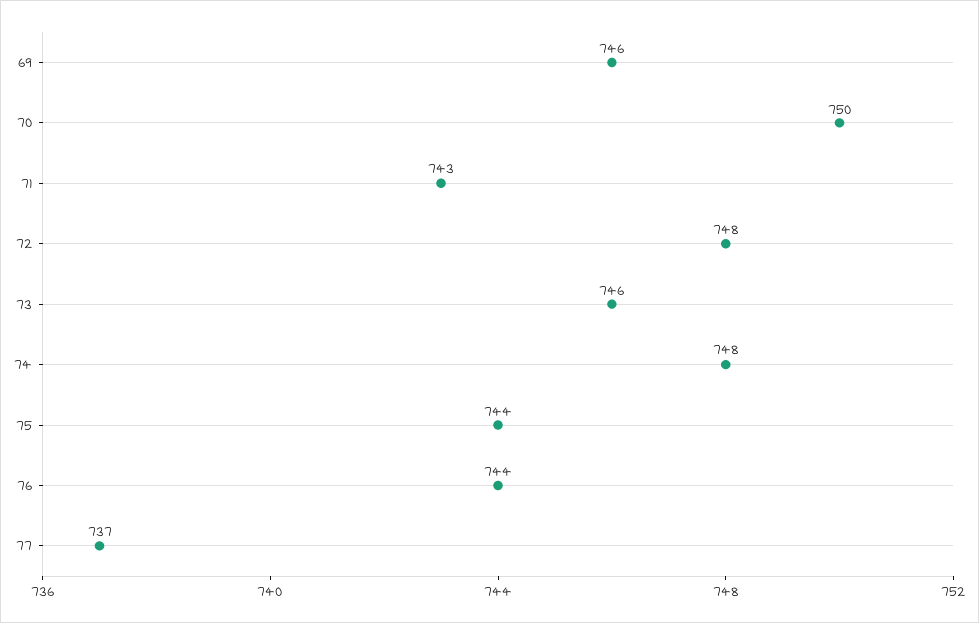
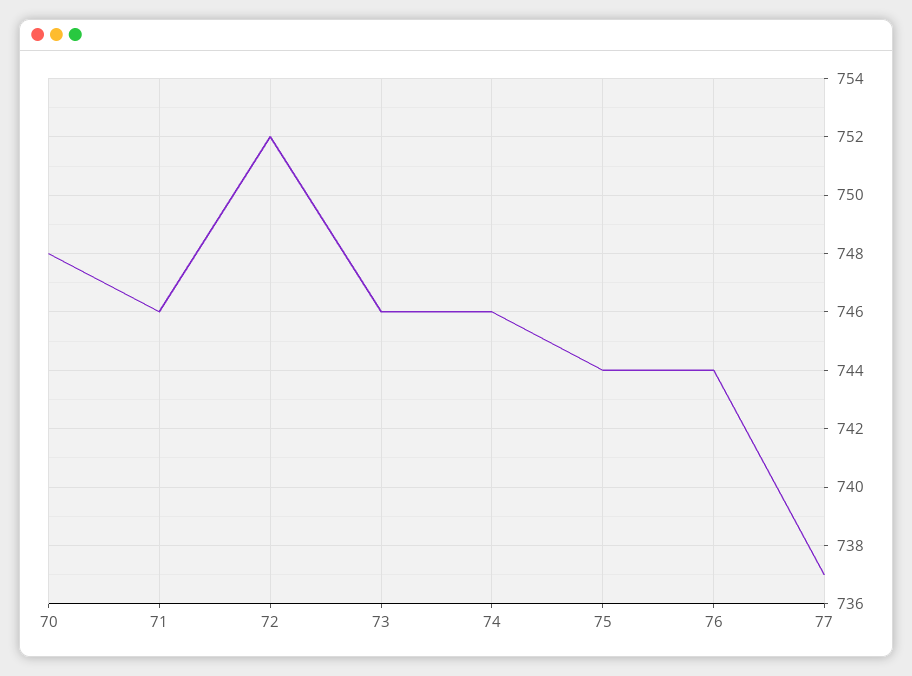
  {
-   "69": 746,
-   "70": 750,
+   "70": 748,
-   "71": 743,
+   "71": 746,
-   "72": 748,
+   "72": 752,
    "73": 746,
-   "74": 748,
+   "74": 746,
    "75": 744,
    "76": 744,
    "77": 737
  }

